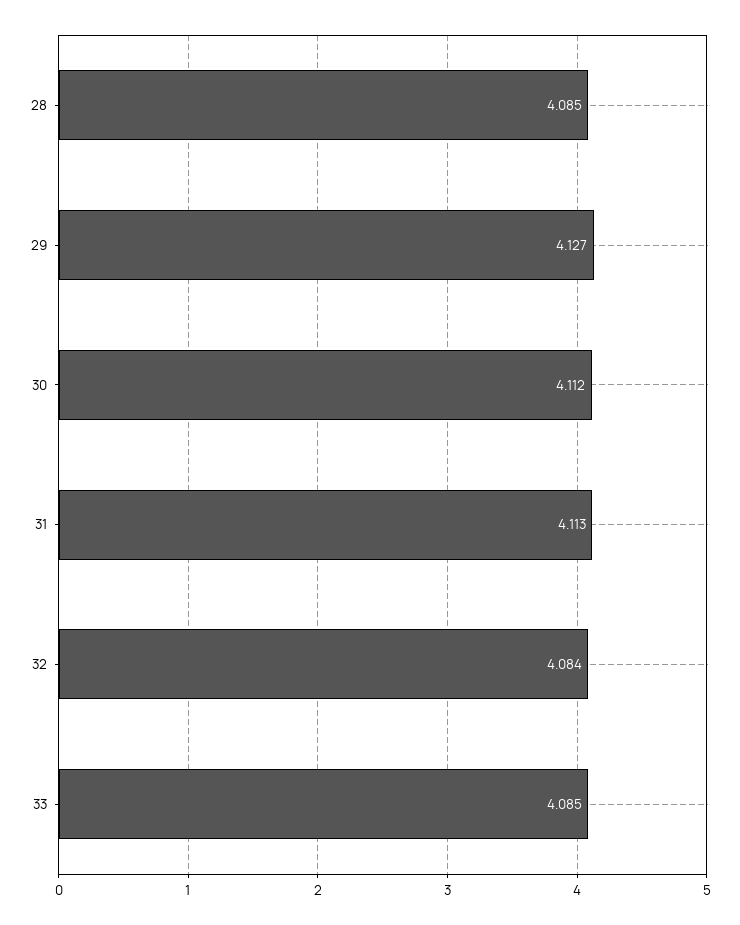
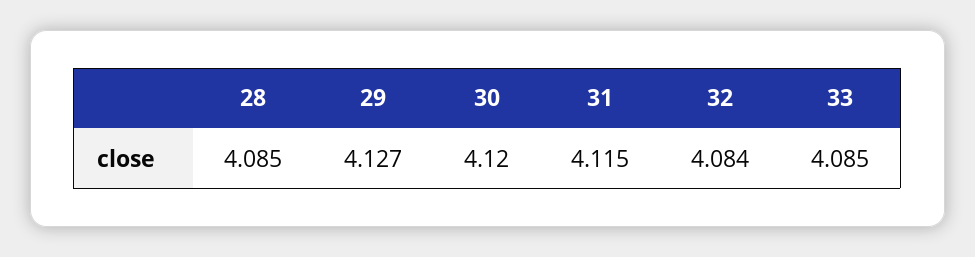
  {
    "28": 4.085,
    "29": 4.127,
-   "30": 4.112,
+   "30": 4.12,
-   "31": 4.113,
+   "31": 4.115,
    "32": 4.084,
    "33": 4.085
  }

